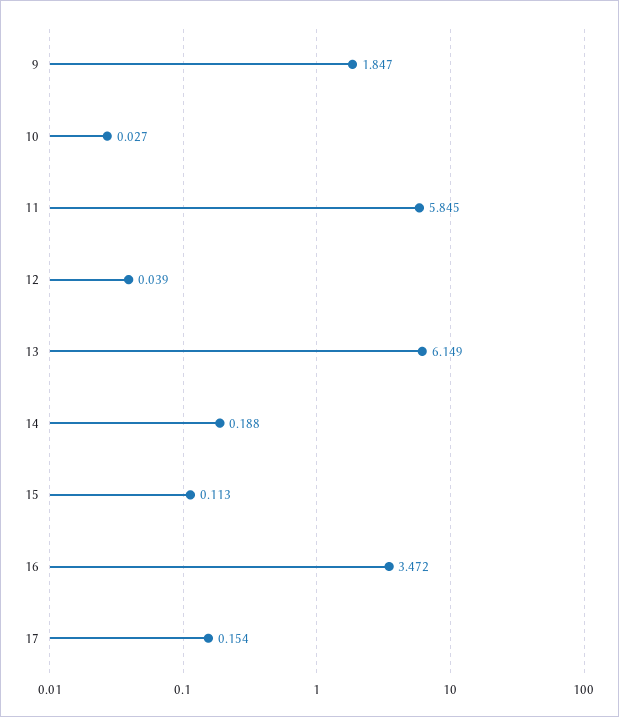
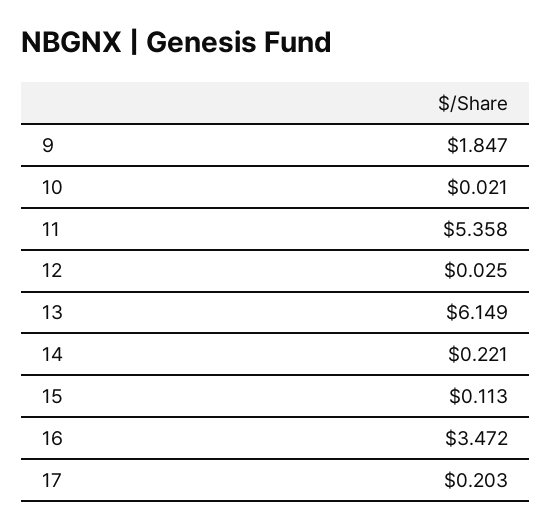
  {
    "9": 1.847,
-   "10": 0.027,
+   "10": 0.021,
-   "11": 5.845,
+   "11": 5.358,
-   "12": 0.039,
+   "12": 0.025,
    "13": 6.149,
-   "14": 0.188,
+   "14": 0.221,
    "15": 0.113,
    "16": 3.472,
-   "17": 0.154
+   "17": 0.203
  }

